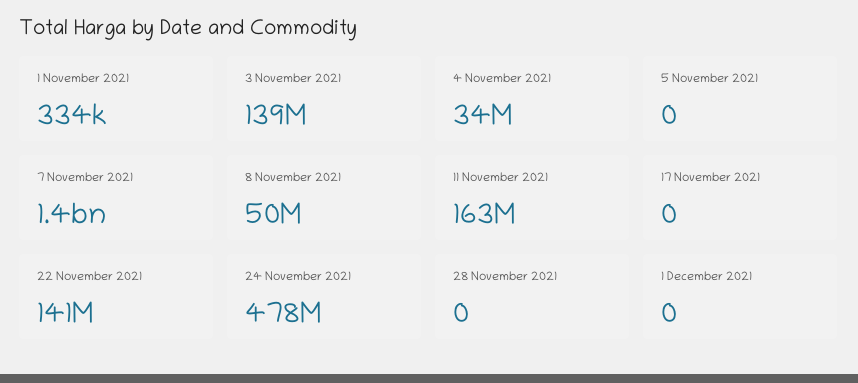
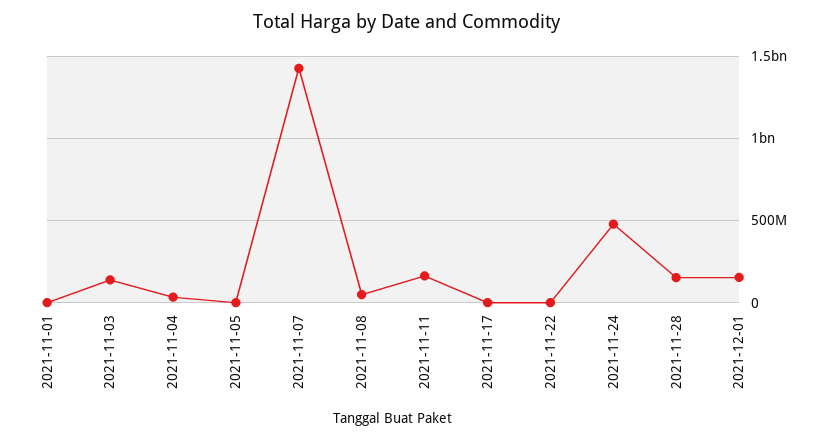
  {
    "1 November 2021": 334000,
    "3 November 2021": 139000000,
    "4 November 2021": 34000000,
    "5 November 2021": 0,
    "7 November 2021": 1400000000,
    "8 November 2021": 50000000,
    "11 November 2021": 163000000,
    "17 November 2021": 0,
-   "22 November 2021": 141000000,
+   "22 November 2021": 0,
    "24 November 2021": 478000000,
-   "28 November 2021": 0,
+   "28 November 2021": 150000000,
-   "1 December 2021": 0
+   "1 December 2021": 150000000
  }

